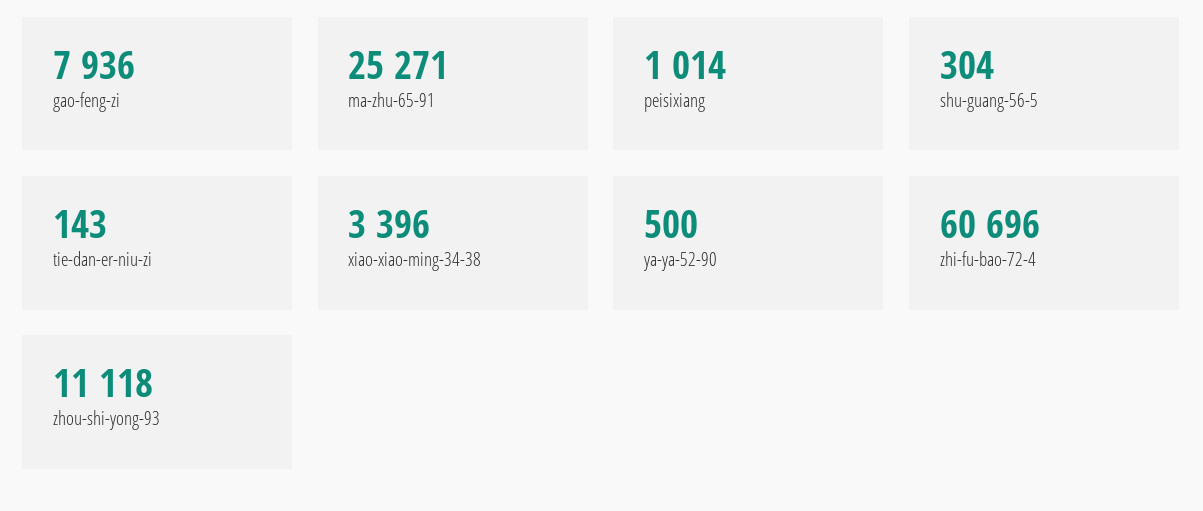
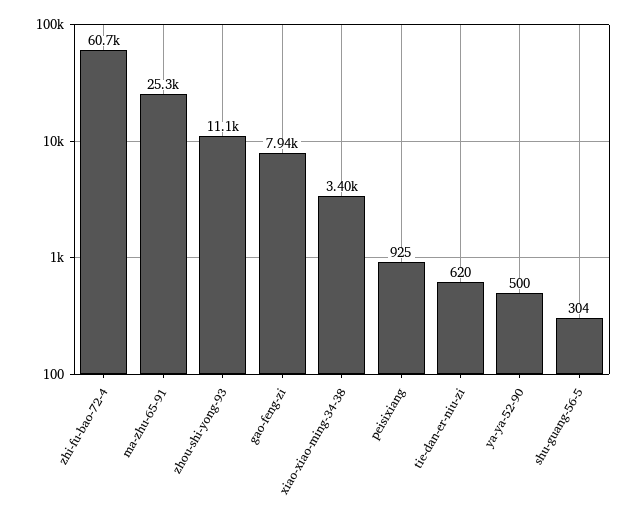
  {
    "gao-feng-zi": 7936,
    "ma-zhu-65-91": 25271,
-   "peisixiang": 1014,
+   "peisixiang": 925,
    "shu-guang-56-5": 304,
-   "tie-dan-er-niu-zi": 143,
+   "tie-dan-er-niu-zi": 620,
    "xiao-xiao-ming-34-38": 3396,
    "ya-ya-52-90": 500,
    "zhi-fu-bao-72-4": 60696,
    "zhou-shi-yong-93": 11118
  }

